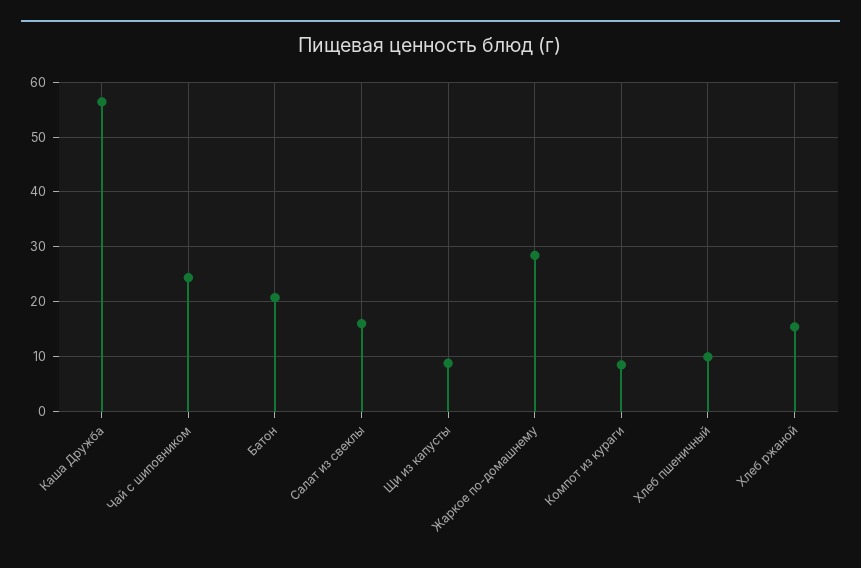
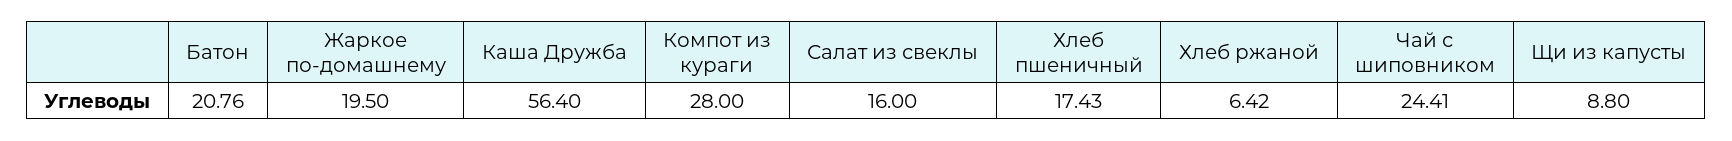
  {
    "Каша Дружба": 56.4,
    "Чай с шиповником": 24.41,
    "Батон": 20.76,
    "Салат из свеклы": 16,
    "Щи из капусты": 8.8,
-   "Жаркое по-домашнему": 28,
+   "Жаркое по-домашнему": 19.5,
-   "Компот из кураги": 8,
+   "Компот из кураги": 28,
-   "Хлеб пшеничный": 10,
+   "Хлеб пшеничный": 17.43,
-   "Хлеб ржаной": 16
+   "Хлеб ржаной": 6.42
  }

